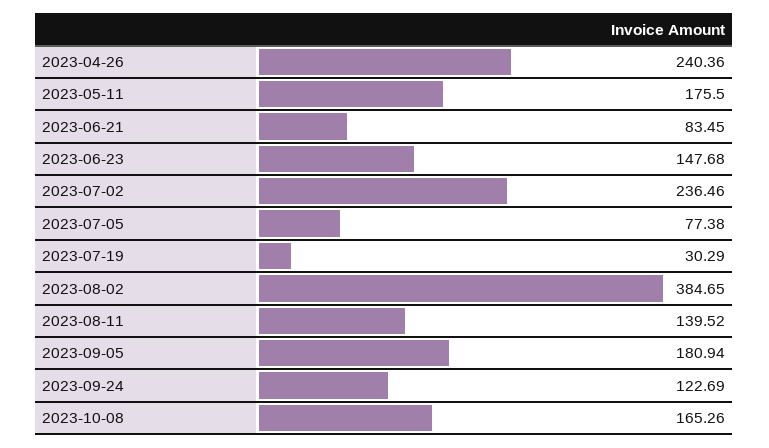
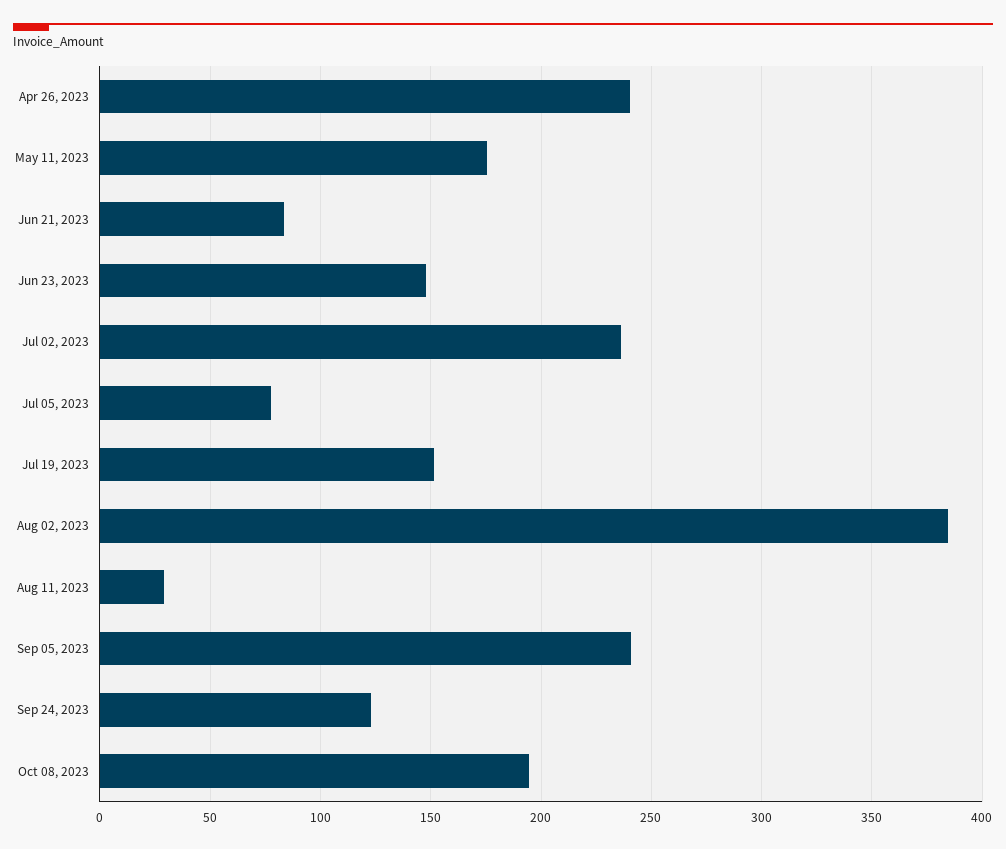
  {
    "2023-04-26": 240.36,
    "2023-05-11": 175.5,
    "2023-06-21": 83.45,
    "2023-06-23": 147.68,
    "2023-07-02": 236.46,
    "2023-07-05": 77.38,
-   "2023-07-19": 30.29,
+   "2023-07-19": 150,
    "2023-08-02": 384.65,
-   "2023-08-11": 139.52,
+   "2023-08-11": 30,
-   "2023-09-05": 180.94,
+   "2023-09-05": 240,
    "2023-09-24": 122.69,
-   "2023-10-08": 165.26
+   "2023-10-08": 195
  }

